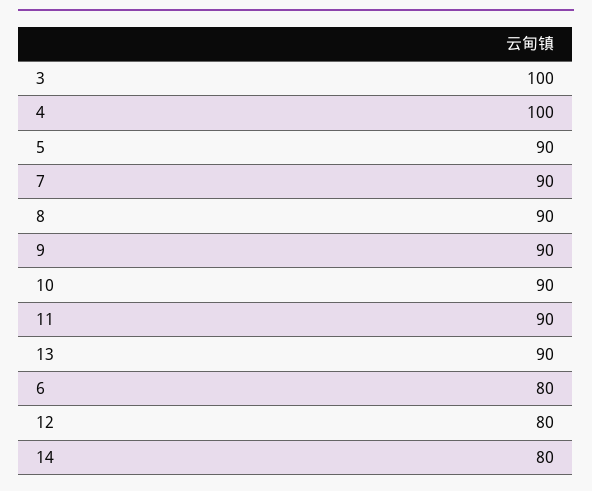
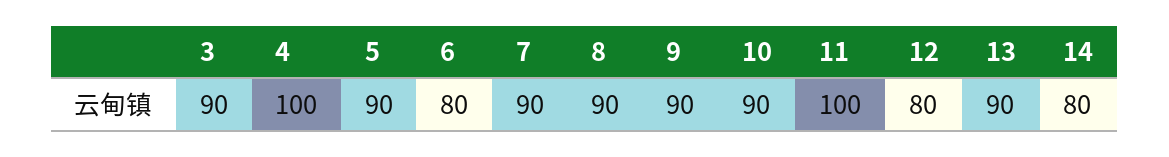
  {
-   "3": 100,
+   "3": 90,
    "4": 100,
    "5": 90,
    "7": 90,
    "8": 90,
    "9": 90,
    "10": 90,
-   "11": 90,
+   "11": 100,
    "13": 90,
    "6": 80,
    "12": 80,
    "14": 80
  }

